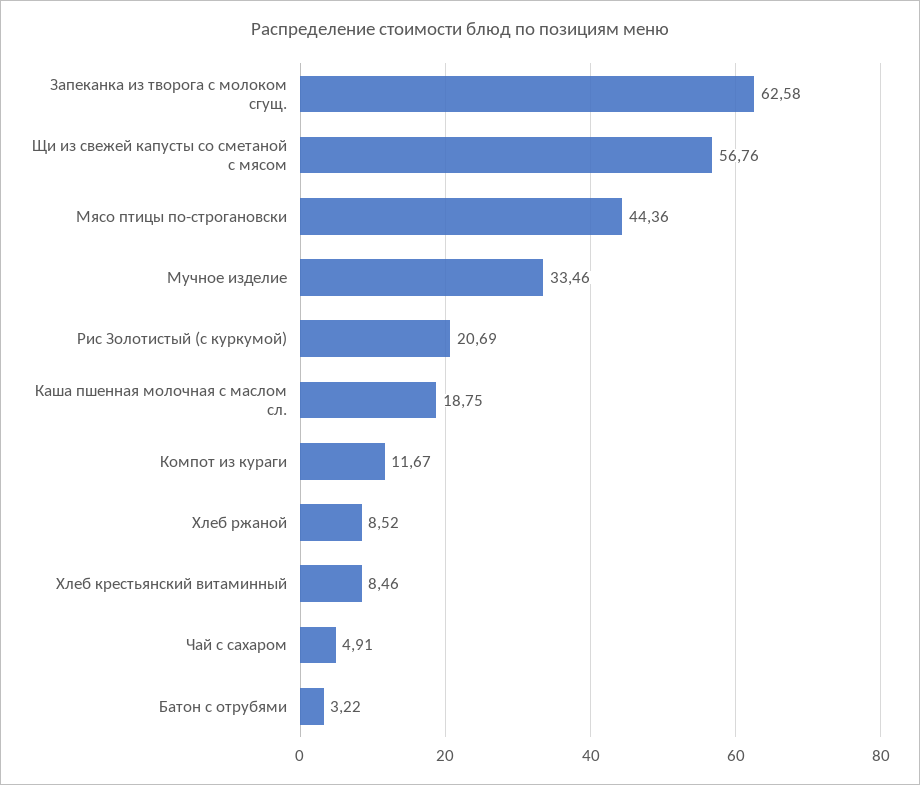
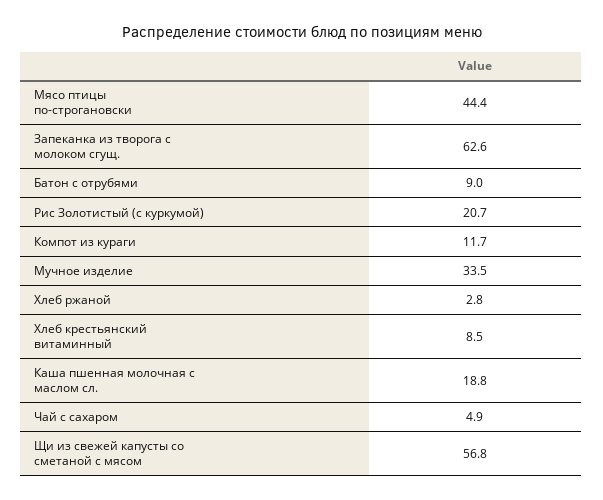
  {
    "Запеканка из творога с молоком сгущ.": 62.58,
    "Щи из свежей капусты со сметаной с мясом": 56.76,
    "Мясо птицы по-строгановски": 44.36,
    "Мучное изделие": 33.46,
    "Рис Золотистый (с куркумой)": 20.69,
    "Каша пшенная молочная с маслом сл.": 18.75,
    "Компот из кураги": 11.67,
-   "Хлеб ржаной": 8.52,
+   "Хлеб ржаной": 2.8,
    "Хлеб крестьянский витаминный": 8.46,
    "Чай с сахаром": 4.91,
-   "Батон с отрубями": 3.22
+   "Батон с отрубями": 9
  }

